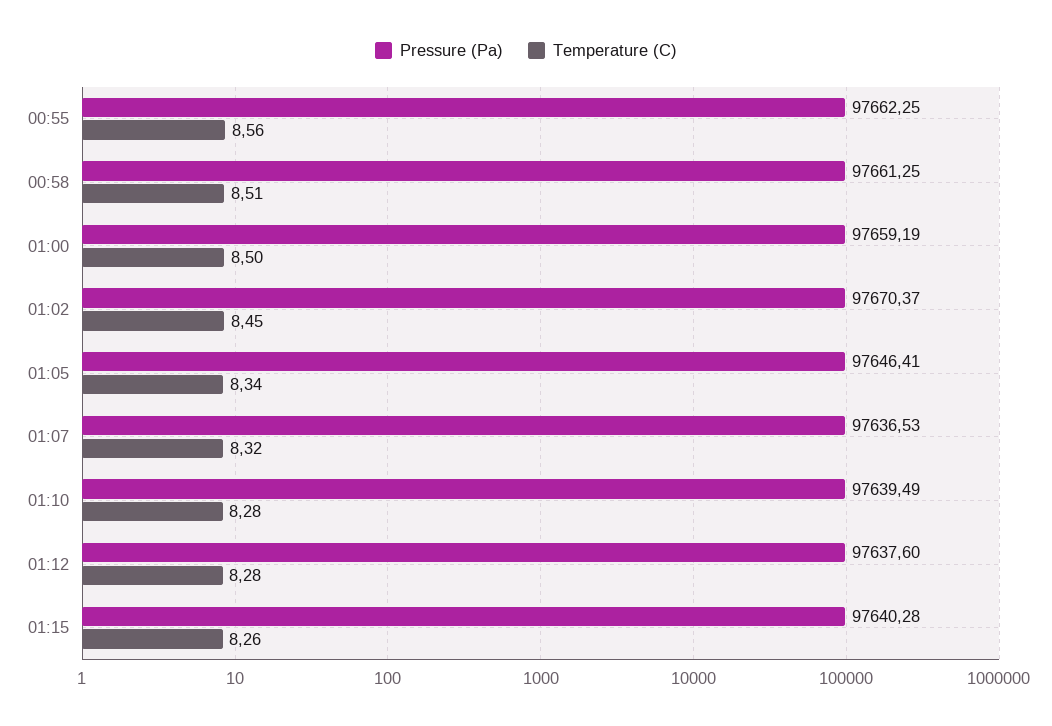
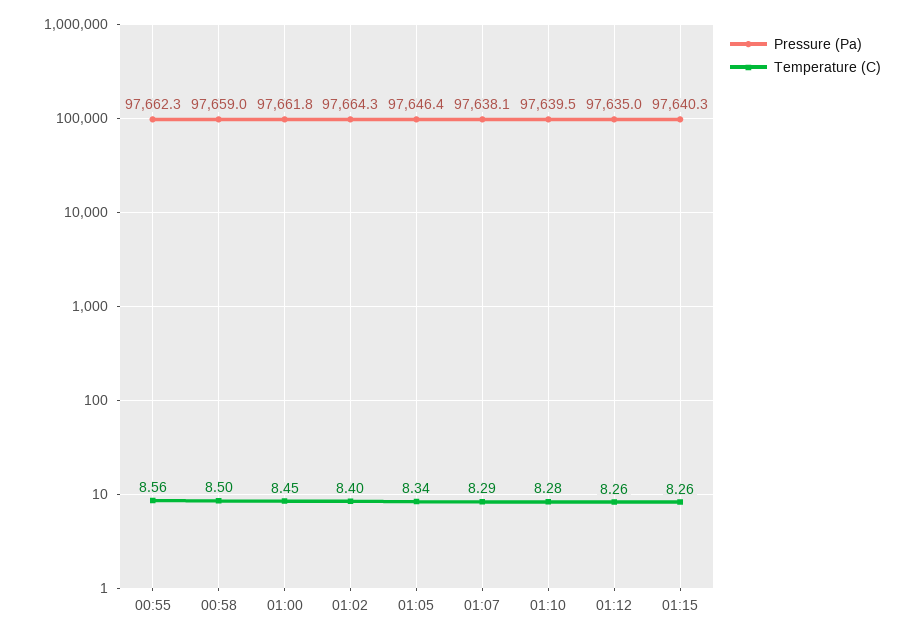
  {
    "Pressure (Pa)": {
      "00:55": 97662.25,
-     "00:58": 97661.25,
+     "00:58": 97659,
-     "01:00": 97659.19,
+     "01:00": 97661.8,
-     "01:02": 97670.37,
+     "01:02": 97664.3,
      "01:05": 97646.41,
-     "01:07": 97636.53,
+     "01:07": 97638.1,
      "01:10": 97639.49,
-     "01:12": 97637.6,
+     "01:12": 97635,
      "01:15": 97640.28
    },
    "Temperature (C)": {
      "00:55": 8.56,
-     "00:58": 8.51,
+     "00:58": 8.5,
-     "01:00": 8.5,
+     "01:00": 8.45,
-     "01:02": 8.45,
+     "01:02": 8.4,
      "01:05": 8.34,
-     "01:07": 8.32,
+     "01:07": 8.29,
      "01:10": 8.28,
-     "01:12": 8.28,
+     "01:12": 8.26,
      "01:15": 8.26
    }
  }

